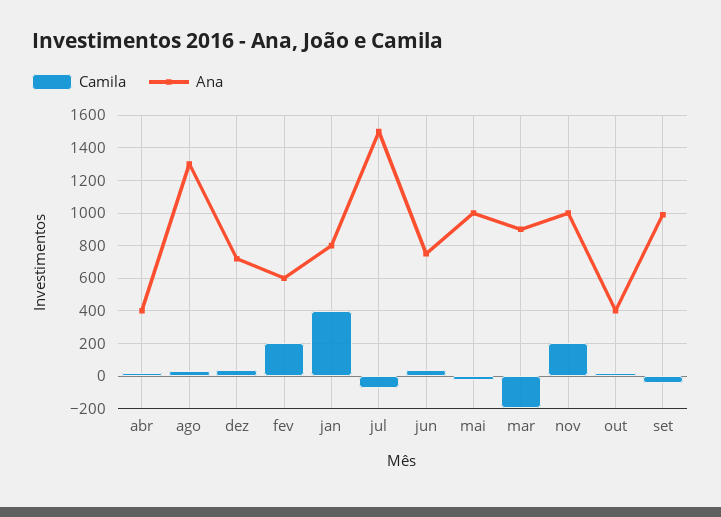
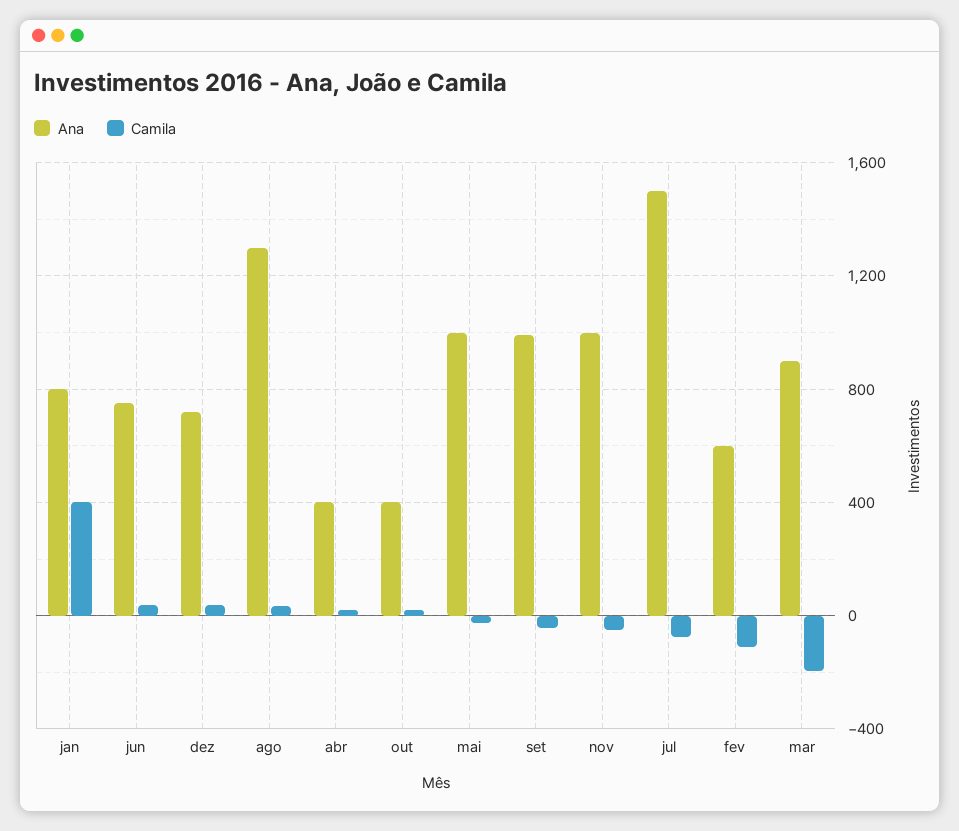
  {
    "Camila": {
      "abr": 0,
      "ago": 50,
      "dez": 50,
-     "fev": 200,
+     "fev": -100,
      "jan": 400,
      "jul": -100,
      "jun": 50,
      "mai": -50,
      "mar": -200,
-     "nov": 200,
+     "nov": -50,
      "out": 0,
      "set": -50
    },
    "Ana": {
      "abr": 400,
      "ago": 1300,
      "dez": 700,
      "fev": 600,
      "jan": 800,
      "jul": 1500,
      "jun": 750,
      "mai": 1000,
      "mar": 900,
      "nov": 1000,
      "out": 400,
      "set": 1000
    }
  }

